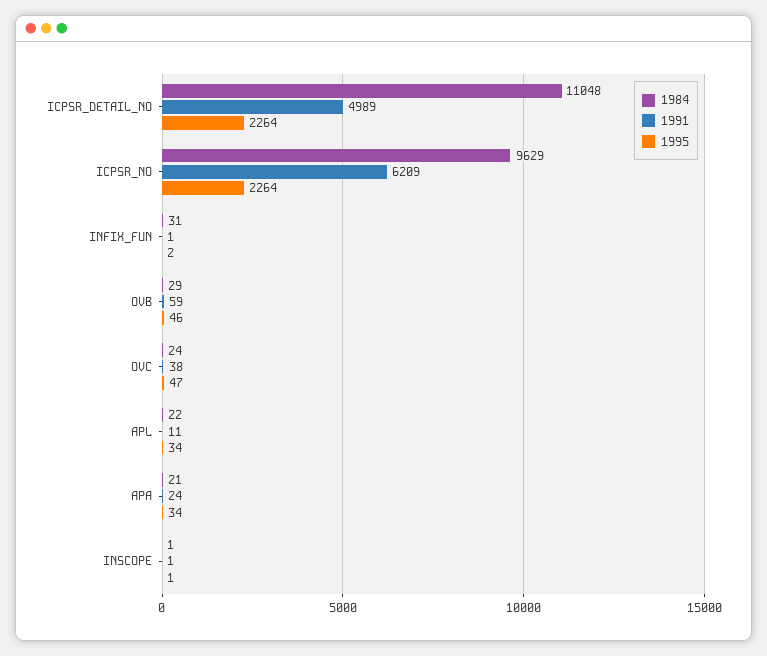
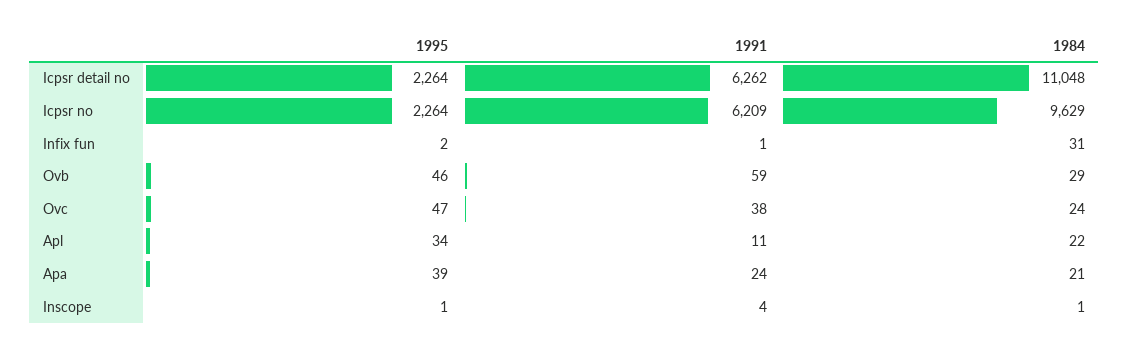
  {
    "1984": {
      "ICPSR_DETAIL_NO": 11048,
      "ICPSR_NO": 9629,
      "INFIX_FUN": 31,
      "OVB": 29,
      "OVC": 24,
      "APL": 22,
      "APA": 21,
      "INSCOPE": 1
    },
    "1991": {
-     "ICPSR_DETAIL_NO": 4989,
+     "ICPSR_DETAIL_NO": 6262,
      "ICPSR_NO": 6209,
      "INFIX_FUN": 1,
      "OVB": 59,
      "OVC": 38,
      "APL": 11,
      "APA": 24,
-     "INSCOPE": 1
+     "INSCOPE": 4
    },
    "1995": {
      "ICPSR_DETAIL_NO": 2264,
      "ICPSR_NO": 2264,
      "INFIX_FUN": 2,
      "OVB": 46,
      "OVC": 47,
      "APL": 34,
-     "APA": 34,
+     "APA": 39,
      "INSCOPE": 1
    }
  }

